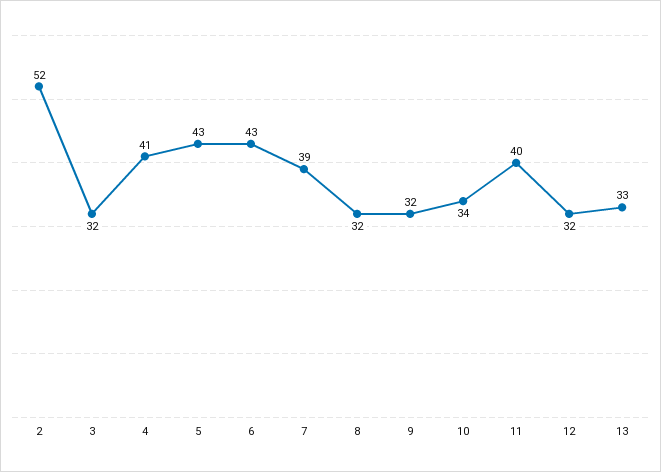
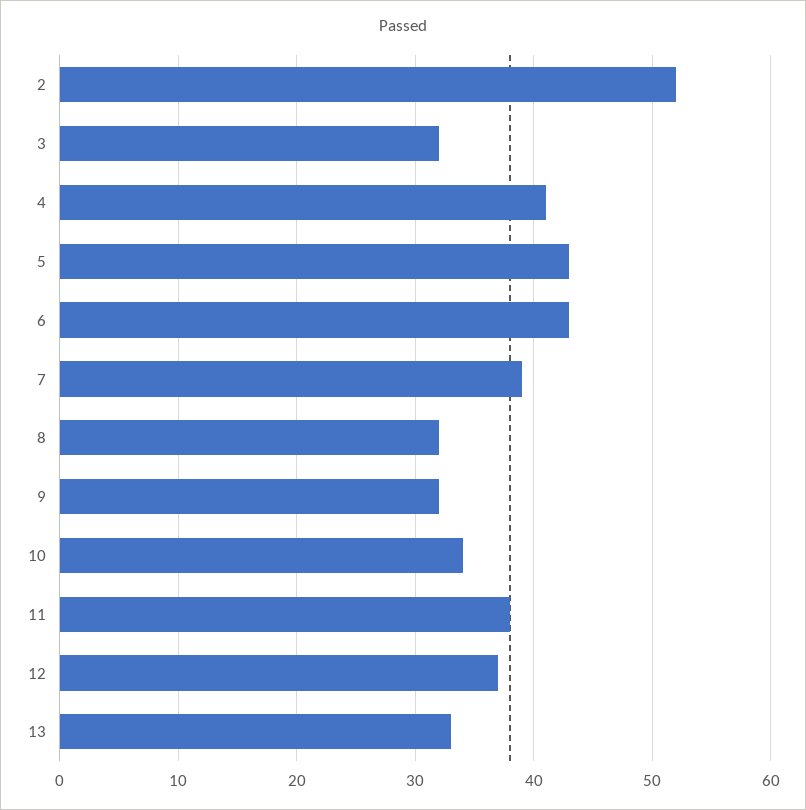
  {
    "2": 52,
    "3": 32,
    "4": 41,
    "5": 43,
    "6": 43,
    "7": 39,
    "8": 32,
    "9": 32,
    "10": 34,
-   "11": 40,
+   "11": 38,
-   "12": 32,
+   "12": 37,
    "13": 33
  }

